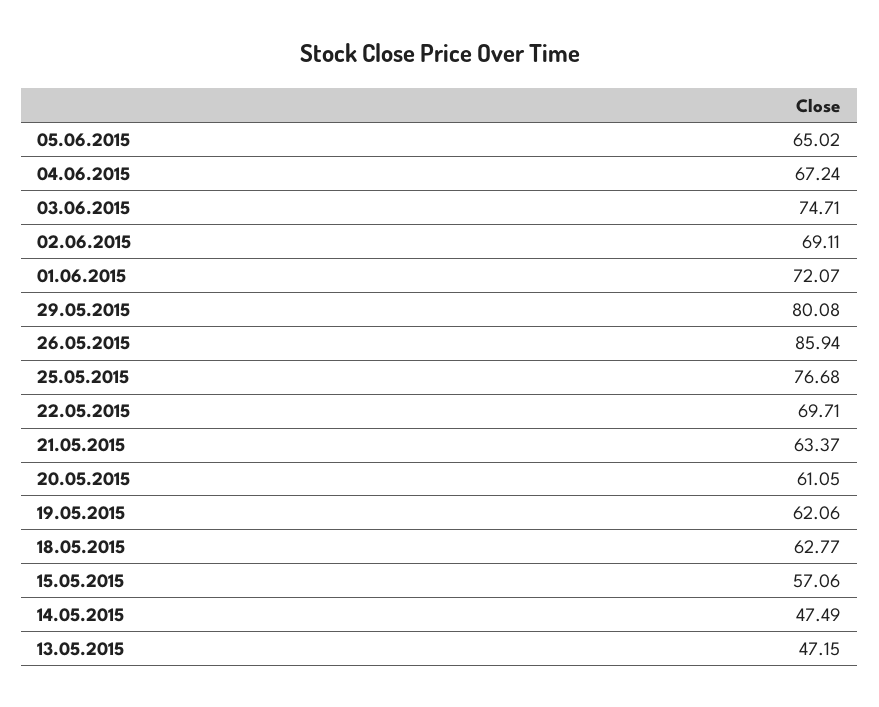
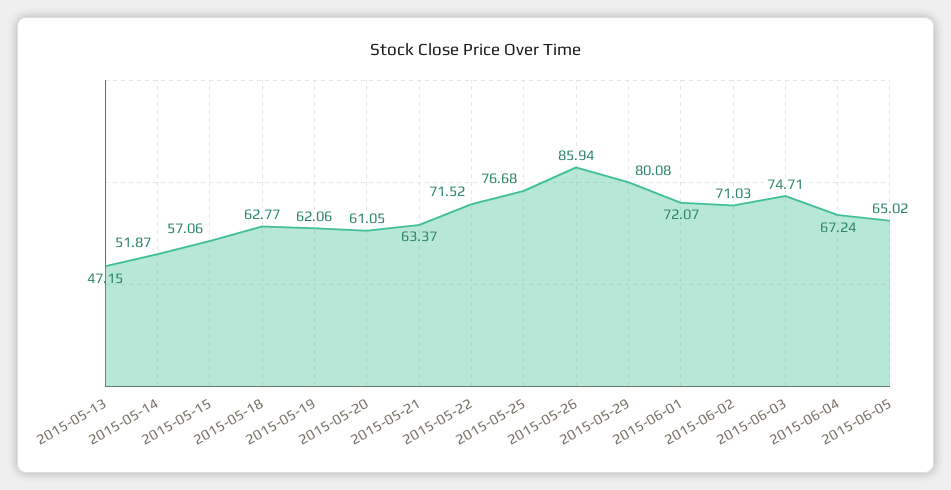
  {
    "05.06.2015": 65.02,
    "04.06.2015": 67.24,
    "03.06.2015": 74.71,
-   "02.06.2015": 69.11,
+   "02.06.2015": 71.03,
    "01.06.2015": 72.07,
    "29.05.2015": 80.08,
    "26.05.2015": 85.94,
    "25.05.2015": 76.68,
-   "22.05.2015": 69.71,
+   "22.05.2015": 71.52,
    "21.05.2015": 63.37,
    "20.05.2015": 61.05,
    "19.05.2015": 62.06,
    "18.05.2015": 62.77,
    "15.05.2015": 57.06,
-   "14.05.2015": 47.49,
+   "14.05.2015": 51.87,
    "13.05.2015": 47.15
  }

